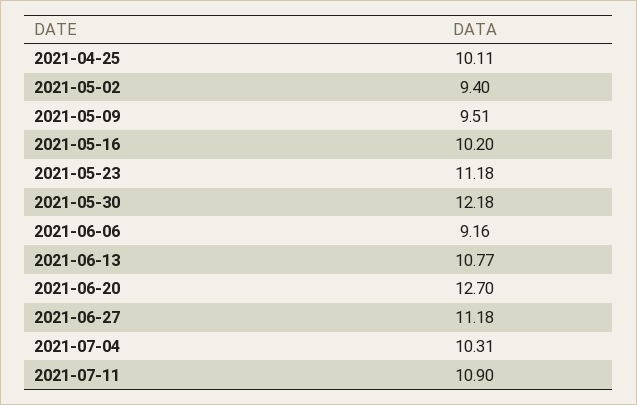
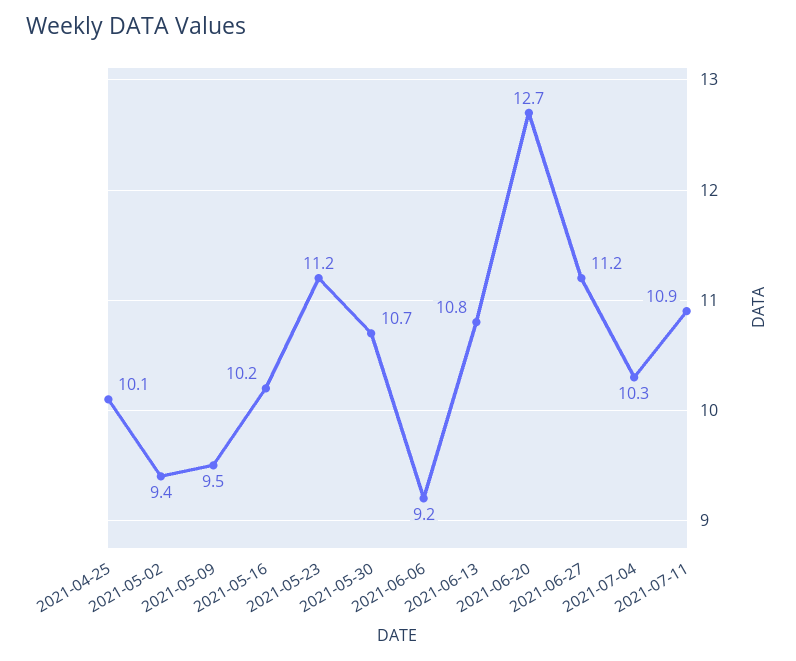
  {
    "2021-04-25": 10.11,
    "2021-05-02": 9.4,
    "2021-05-09": 9.51,
    "2021-05-16": 10.2,
    "2021-05-23": 11.18,
-   "2021-05-30": 12.18,
+   "2021-05-30": 10.7,
    "2021-06-06": 9.16,
    "2021-06-13": 10.77,
    "2021-06-20": 12.7,
    "2021-06-27": 11.18,
    "2021-07-04": 10.31,
    "2021-07-11": 10.9
  }

